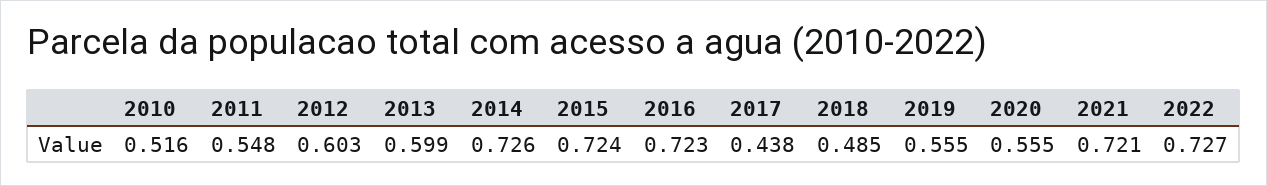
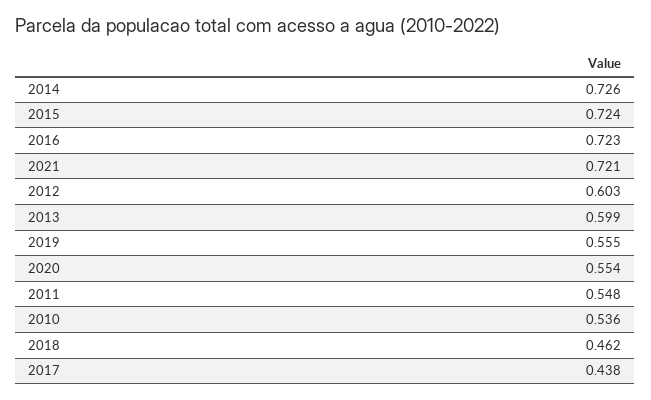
  {
-   "2010": 0.516,
+   "2010": 0.536,
    "2011": 0.548,
    "2012": 0.603,
    "2013": 0.599,
    "2014": 0.726,
    "2015": 0.724,
    "2016": 0.723,
    "2017": 0.438,
-   "2018": 0.485,
+   "2018": 0.462,
    "2019": 0.555,
-   "2020": 0.555,
+   "2020": 0.554,
-   "2021": 0.721,
+   "2021": 0.721
-   "2022": 0.727
  }

